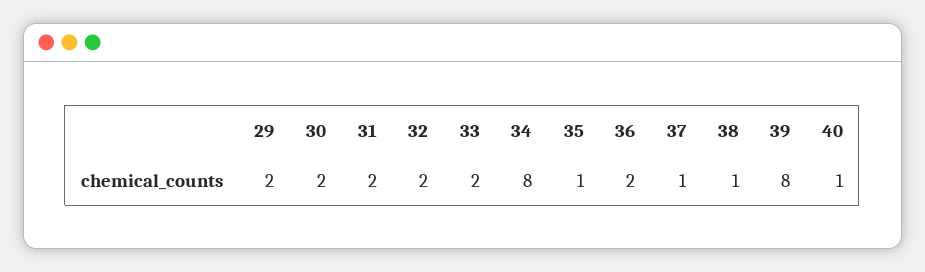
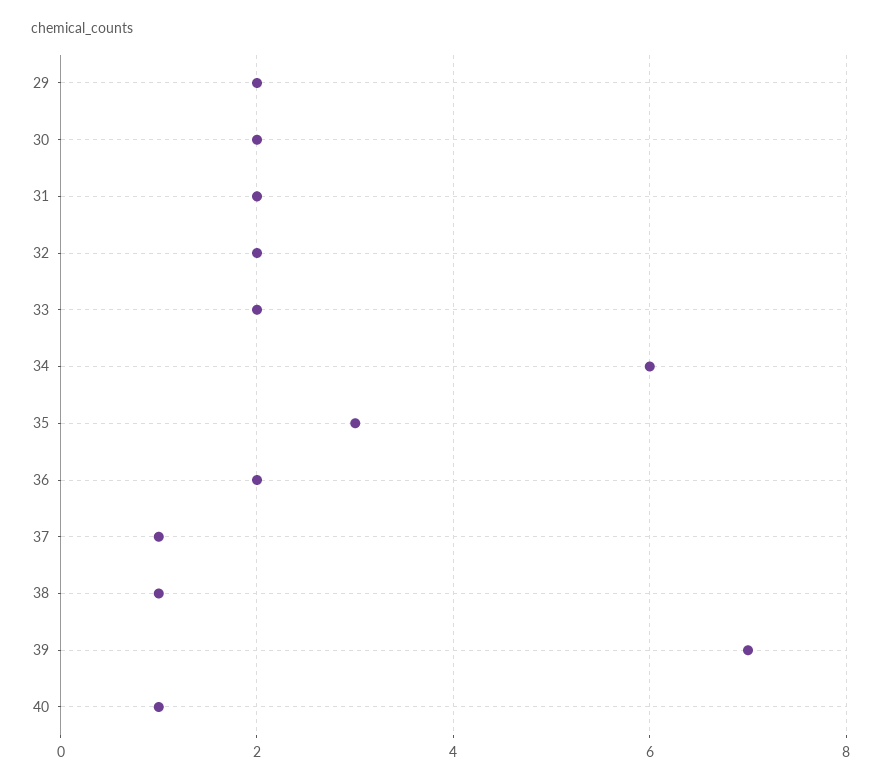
  {
    "29": 2,
    "30": 2,
    "31": 2,
    "32": 2,
    "33": 2,
-   "34": 8,
+   "34": 6,
-   "35": 1,
+   "35": 3,
    "36": 2,
    "37": 1,
    "38": 1,
-   "39": 8,
+   "39": 7,
    "40": 1
  }

